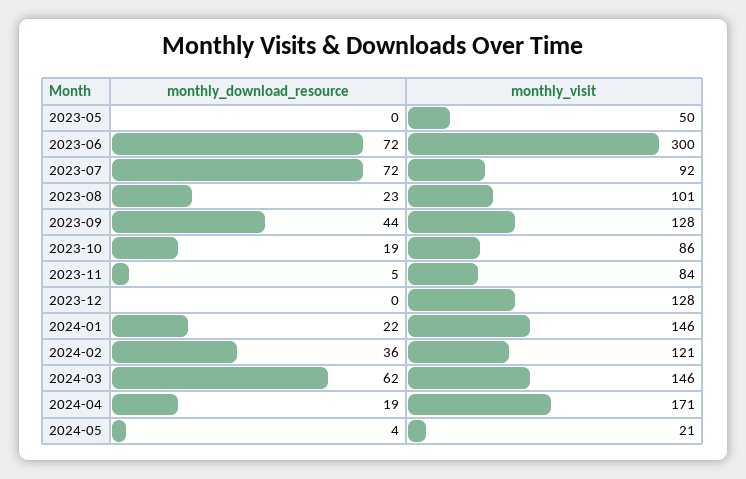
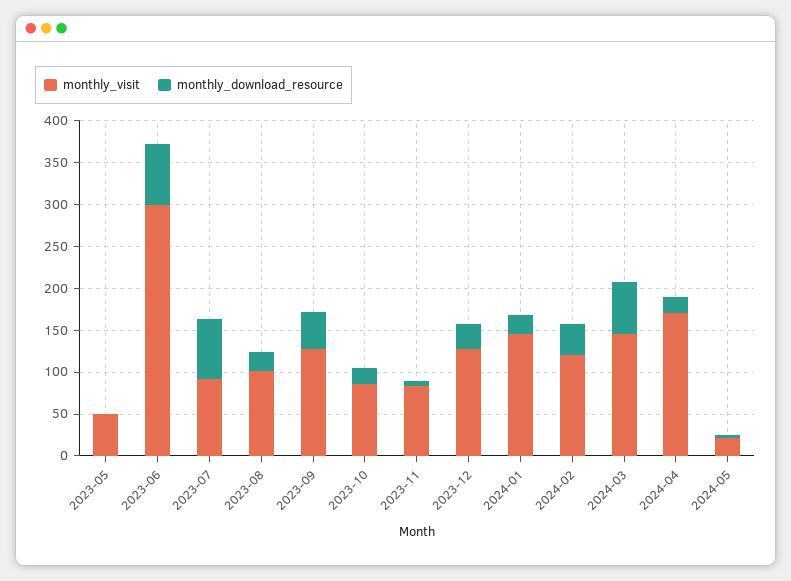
  {
    "monthly_download_resource": {
      "2023-05": 0,
      "2023-06": 72,
      "2023-07": 72,
      "2023-08": 23,
      "2023-09": 44,
      "2023-10": 19,
      "2023-11": 5,
-     "2023-12": 0,
+     "2023-12": 30,
      "2024-01": 22,
      "2024-02": 36,
      "2024-03": 62,
      "2024-04": 19,
      "2024-05": 4
    },
    "monthly_visit": {
      "2023-05": 50,
      "2023-06": 300,
      "2023-07": 92,
      "2023-08": 101,
      "2023-09": 128,
      "2023-10": 86,
      "2023-11": 84,
      "2023-12": 128,
      "2024-01": 146,
      "2024-02": 121,
      "2024-03": 146,
      "2024-04": 171,
      "2024-05": 21
    }
  }

